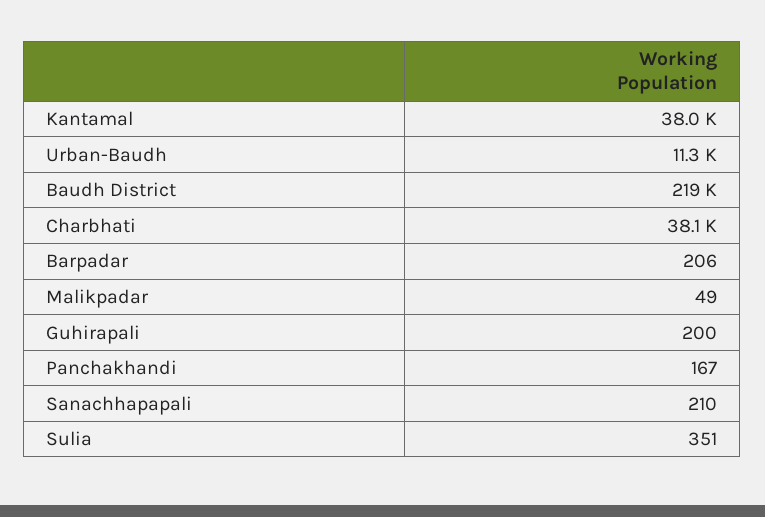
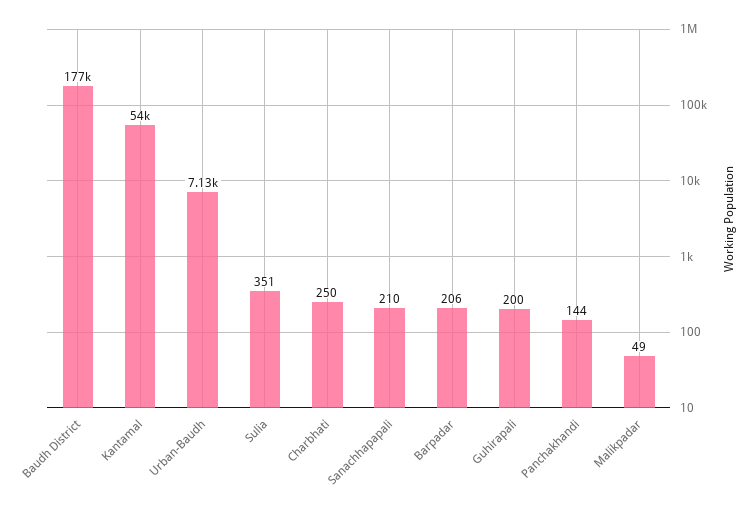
  {
-   "Kantamal": 38000,
+   "Kantamal": 54000,
-   "Urban-Baudh": 11300,
+   "Urban-Baudh": 7130,
-   "Baudh District": 219000,
+   "Baudh District": 177000,
-   "Charbhati": 38100,
+   "Charbhati": 250,
    "Barpadar": 206,
    "Malikpadar": 49,
    "Guhirapali": 200,
-   "Panchakhandi": 167,
+   "Panchakhandi": 144,
    "Sanachhapapali": 210,
    "Sulia": 351
  }

